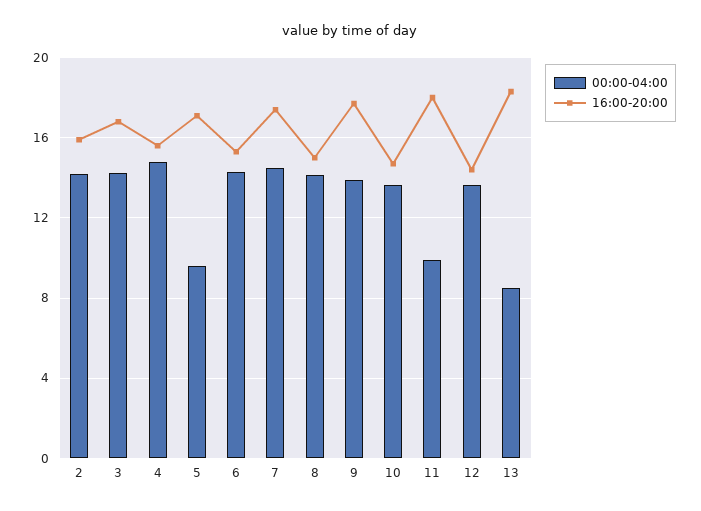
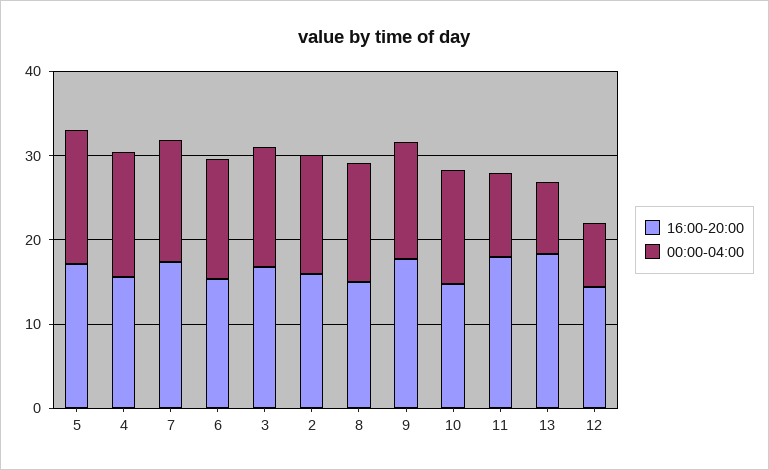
  {
    "00:00-04:00": {
      "2": 14,
      "3": 14,
      "4": 15,
-     "5": 9.5,
+     "5": 16,
      "6": 14.5,
      "7": 14.5,
      "8": 14,
      "9": 14,
      "10": 13.5,
      "11": 10,
-     "12": 13.5,
+     "12": 8,
      "13": 8.5
    },
    "16:00-20:00": {
      "2": 16,
      "3": 17,
      "4": 15.5,
      "5": 17,
      "6": 15.5,
      "7": 17.5,
      "8": 15,
      "9": 17.5,
      "10": 14.5,
      "11": 18,
      "12": 14.5,
      "13": 18.5
    }
  }

